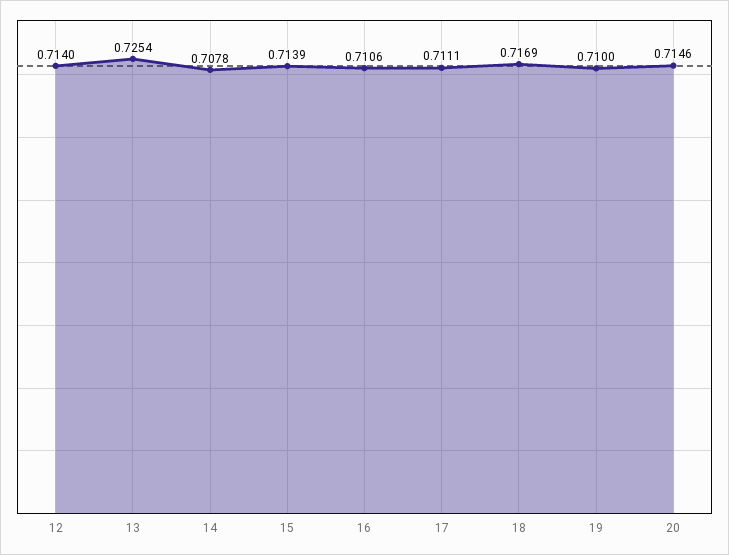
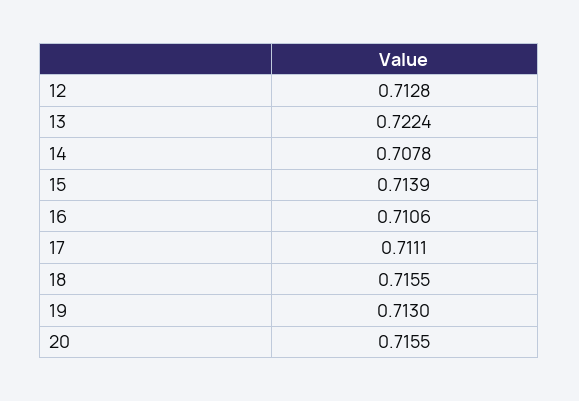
  {
-   "12": 0.714,
+   "12": 0.7128,
-   "13": 0.7254,
+   "13": 0.7224,
    "14": 0.7078,
    "15": 0.7139,
    "16": 0.7106,
    "17": 0.7111,
-   "18": 0.7169,
+   "18": 0.7155,
-   "19": 0.71,
+   "19": 0.713,
-   "20": 0.7146
+   "20": 0.7155
  }

